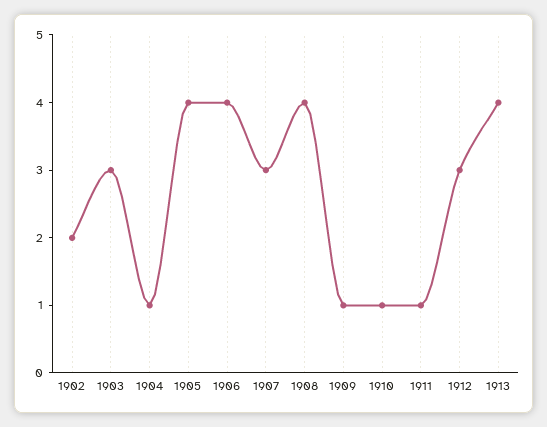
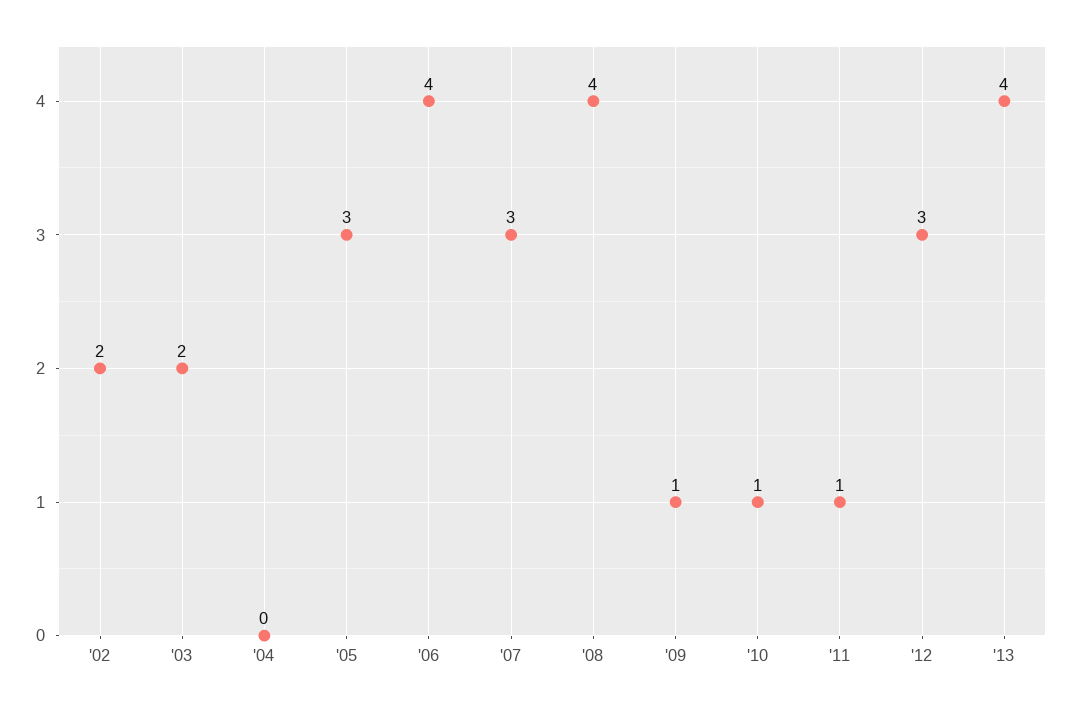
  {
    "1902": 2,
-   "1903": 3,
+   "1903": 2,
-   "1904": 1,
+   "1904": 0,
-   "1905": 4,
+   "1905": 3,
    "1906": 4,
    "1907": 3,
    "1908": 4,
    "1909": 1,
    "1910": 1,
    "1911": 1,
    "1912": 3,
    "1913": 4
  }

